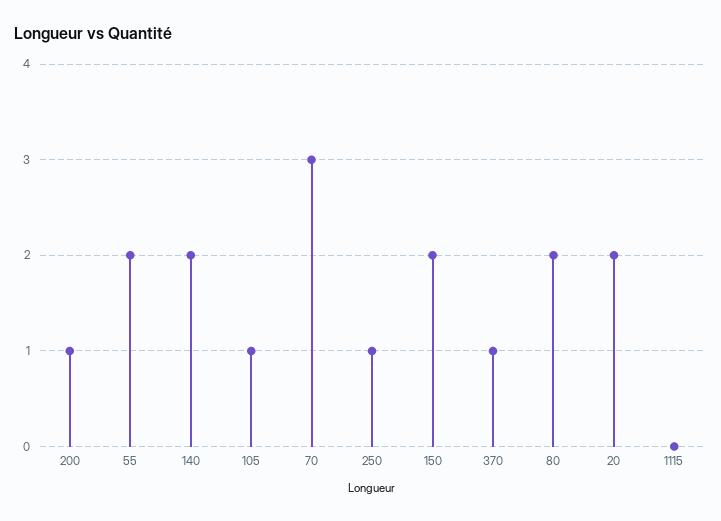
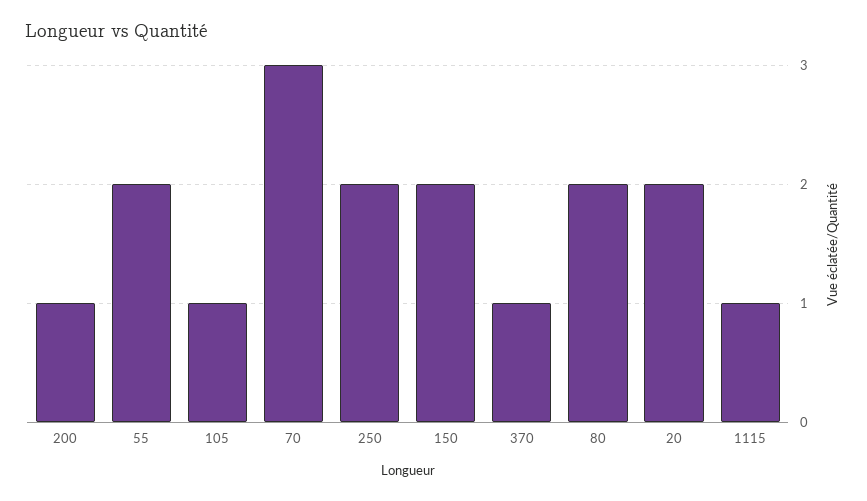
  {
    "200": 1,
    "55": 2,
-   "140": 2,
    "105": 1,
    "70": 3,
-   "250": 1,
+   "250": 2,
    "150": 2,
    "370": 1,
    "80": 2,
    "20": 2,
-   "1115": 0
+   "1115": 1
  }

